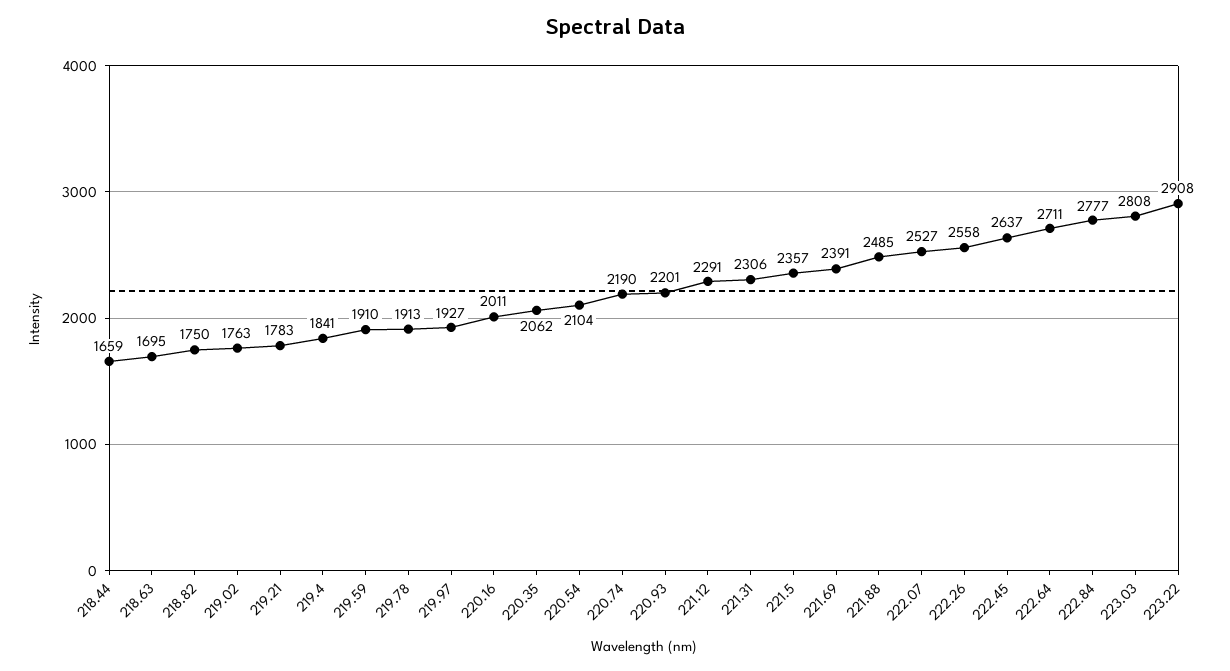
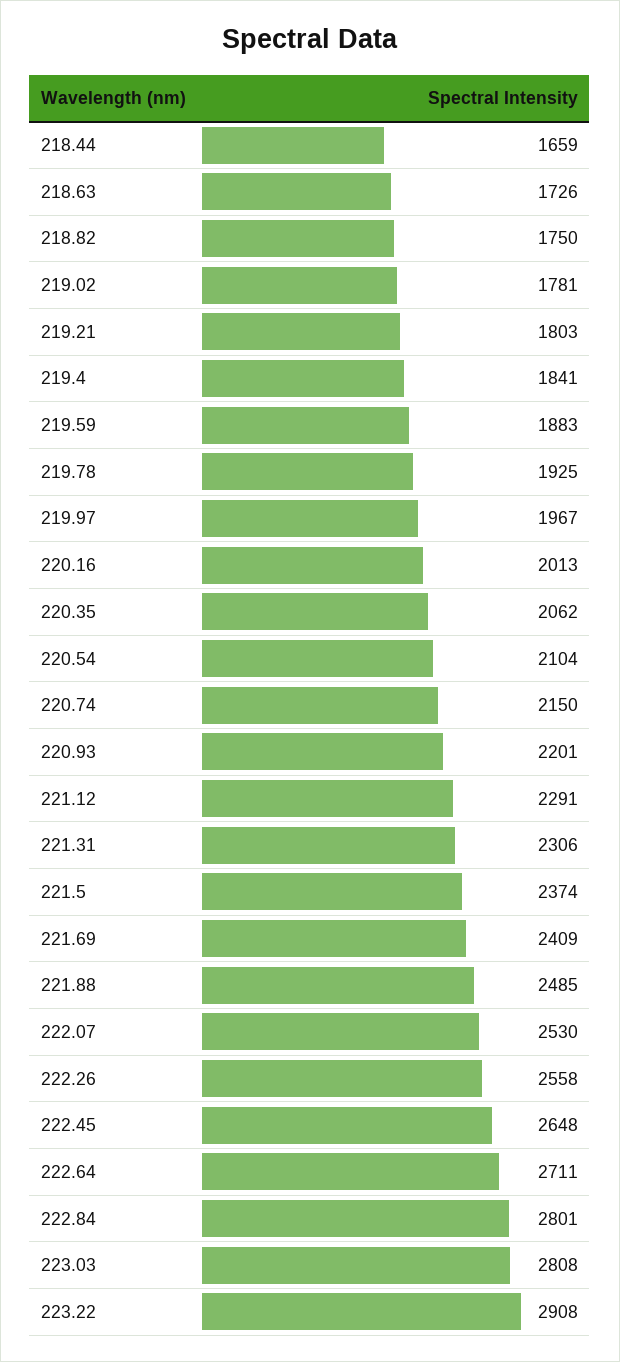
  {
    "218.44": 1659,
-   "218.63": 1695,
+   "218.63": 1726,
    "218.82": 1750,
-   "219.02": 1763,
+   "219.02": 1781,
-   "219.21": 1783,
+   "219.21": 1803,
    "219.4": 1841,
-   "219.59": 1910,
+   "219.59": 1883,
-   "219.78": 1913,
+   "219.78": 1925,
-   "219.97": 1927,
+   "219.97": 1967,
-   "220.16": 2011,
+   "220.16": 2013,
    "220.35": 2062,
    "220.54": 2104,
-   "220.74": 2190,
+   "220.74": 2150,
    "220.93": 2201,
    "221.12": 2291,
    "221.31": 2306,
-   "221.5": 2357,
+   "221.5": 2374,
-   "221.69": 2391,
+   "221.69": 2409,
    "221.88": 2485,
-   "222.07": 2527,
+   "222.07": 2530,
    "222.26": 2558,
-   "222.45": 2637,
+   "222.45": 2648,
    "222.64": 2711,
-   "222.84": 2777,
+   "222.84": 2801,
    "223.03": 2808,
    "223.22": 2908
  }

